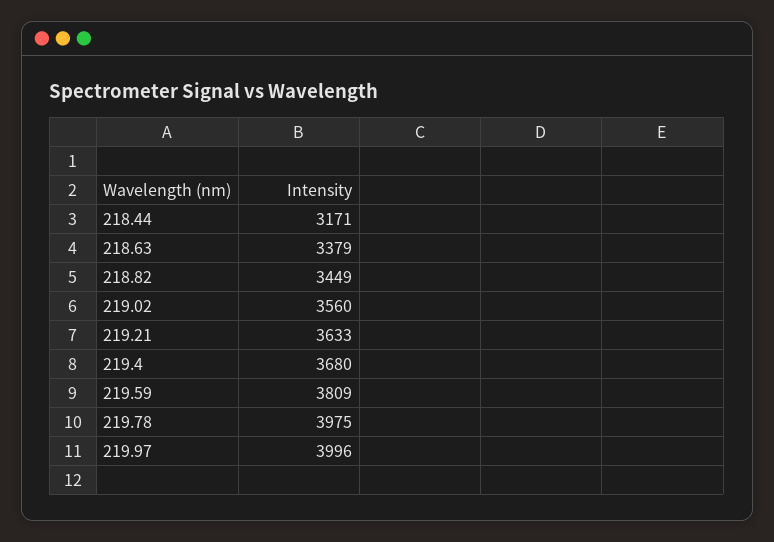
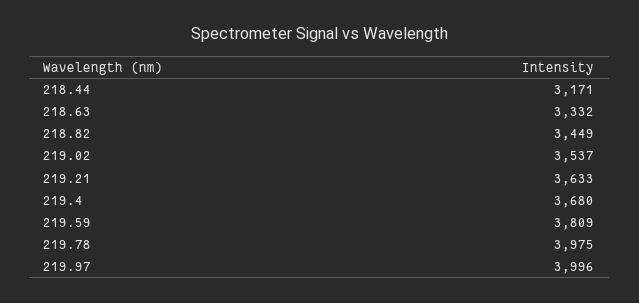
  {
    "218.44": 3171,
-   "218.63": 3379,
+   "218.63": 3332,
    "218.82": 3449,
-   "219.02": 3560,
+   "219.02": 3537,
    "219.21": 3633,
    "219.4": 3680,
    "219.59": 3809,
    "219.78": 3975,
    "219.97": 3996
  }

